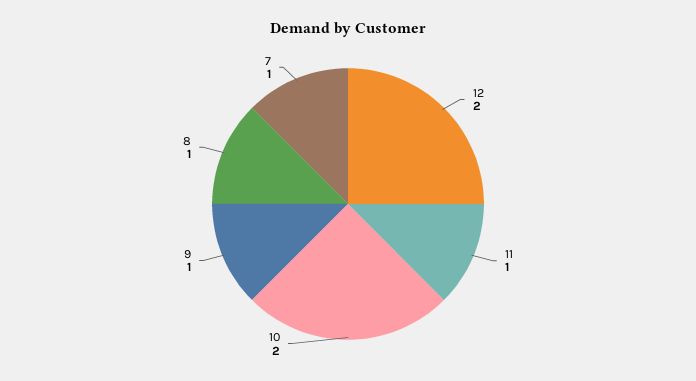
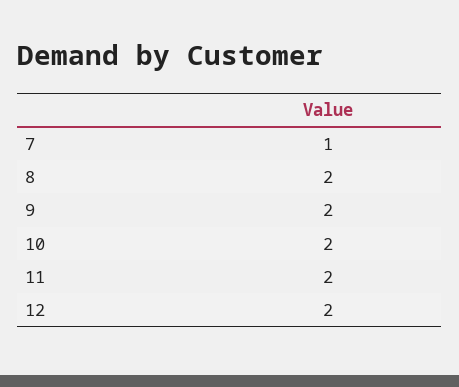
  {
    "12": 2,
-   "11": 1,
+   "11": 2,
    "10": 2,
-   "9": 1,
+   "9": 2,
-   "8": 1,
+   "8": 2,
    "7": 1
  }

